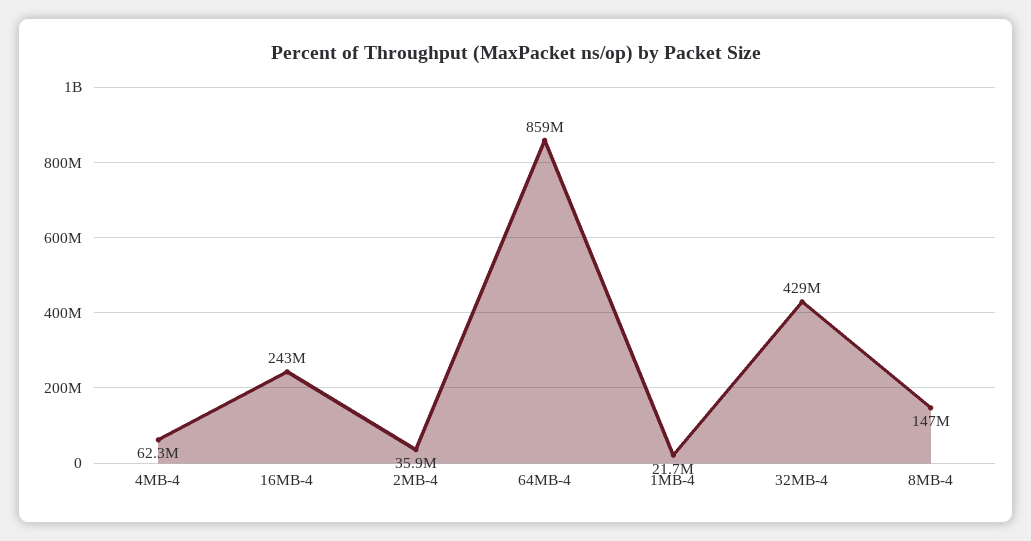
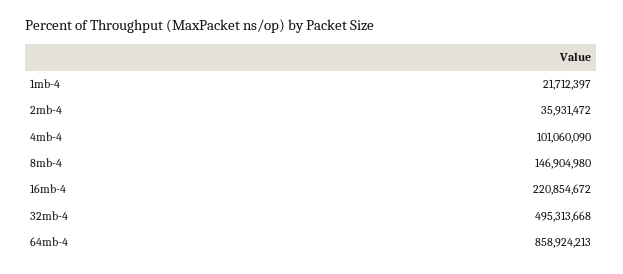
  {
-   "4MB-4": 62300000,
+   "4MB-4": 101060090,
-   "16MB-4": 243000000,
+   "16MB-4": 220854672,
    "2MB-4": 35931472,
    "64MB-4": 858924213,
    "1MB-4": 21712397,
-   "32MB-4": 429000000,
+   "32MB-4": 495313668,
    "8MB-4": 146904980
  }

